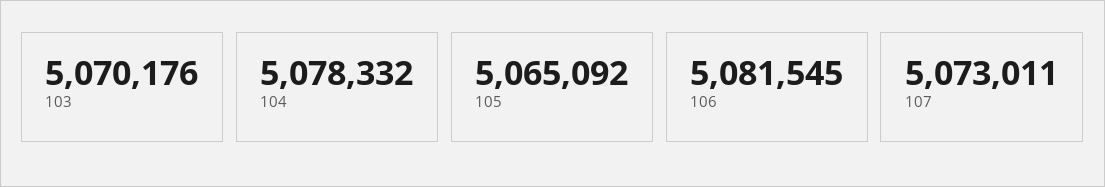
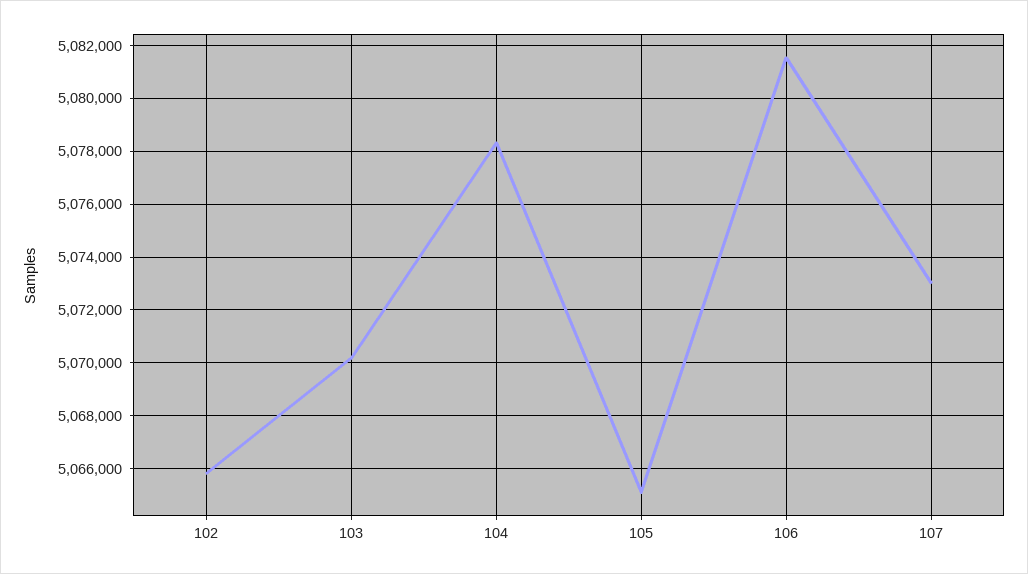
  {
    "103": 5070176,
    "104": 5078332,
    "105": 5065092,
    "106": 5081545,
-   "107": 5073011
+   "107": 5073011,
+   "102": 5065750
  }

